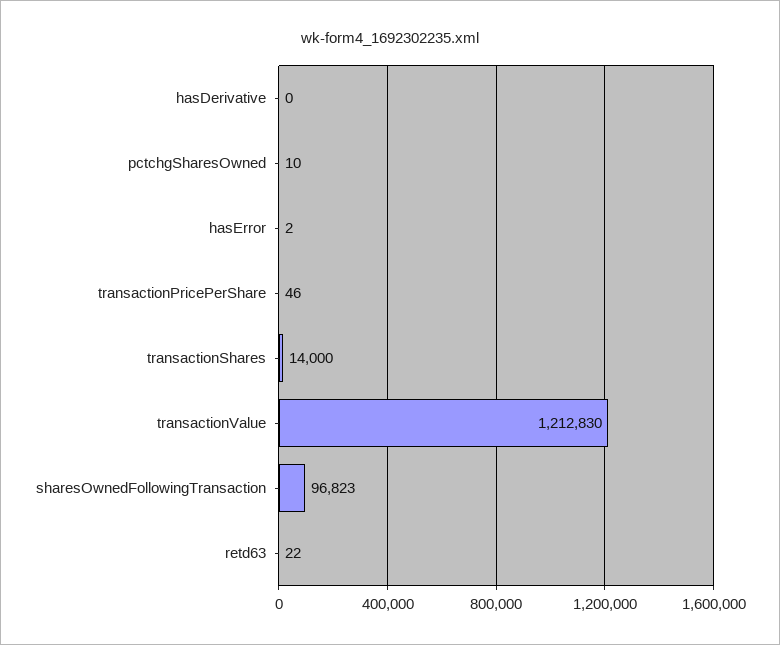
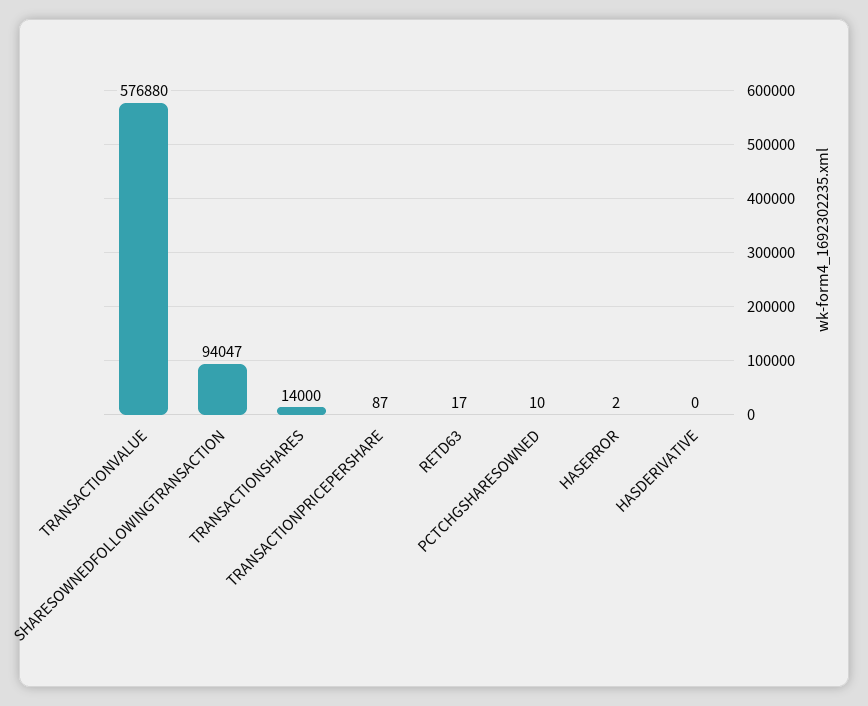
  {
    "hasDerivative": 0,
    "pctchgSharesOwned": 10,
    "hasError": 2,
-   "transactionPricePerShare": 46,
+   "transactionPricePerShare": 87,
    "transactionShares": 14000,
-   "transactionValue": 1212830,
+   "transactionValue": 576880,
-   "sharesOwnedFollowingTransaction": 96823,
+   "sharesOwnedFollowingTransaction": 94047,
-   "retd63": 22
+   "retd63": 17
  }

